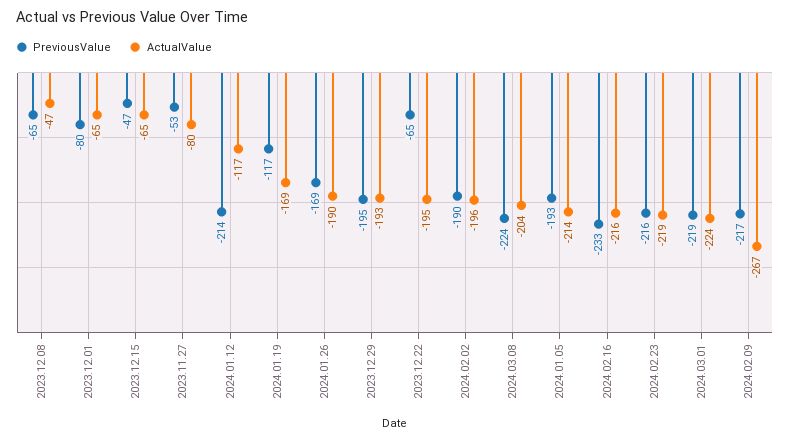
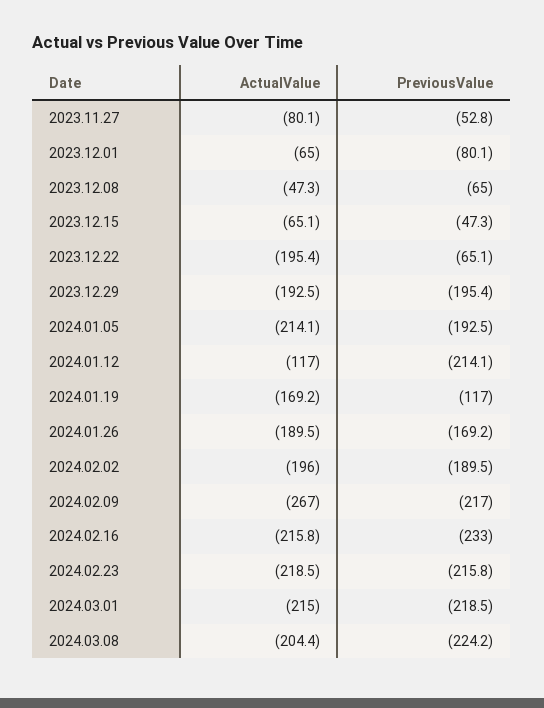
  {
    "PreviousValue": {
      "2023.12.08": -65,
      "2023.12.01": -80.1,
      "2023.12.15": -47.3,
      "2023.11.27": -52.8,
      "2024.01.12": -214.1,
      "2024.01.19": -117,
      "2024.01.26": -169.2,
      "2023.12.29": -195.4,
      "2023.12.22": -65.1,
      "2024.02.02": -189.5,
      "2024.03.08": -224.2,
      "2024.01.05": -192.5,
      "2024.02.16": -233,
      "2024.02.23": -215.8,
      "2024.03.01": -218.5,
      "2024.02.09": -217
    },
    "ActualValue": {
      "2023.12.08": -47.3,
      "2023.12.01": -65,
      "2023.12.15": -65.1,
      "2023.11.27": -80.1,
      "2024.01.12": -117,
      "2024.01.19": -169.2,
      "2024.01.26": -189.5,
      "2023.12.29": -192.5,
      "2023.12.22": -195.4,
      "2024.02.02": -196,
      "2024.03.08": -204.4,
      "2024.01.05": -214.1,
      "2024.02.16": -215.8,
      "2024.02.23": -218.5,
-     "2024.03.01": -224,
+     "2024.03.01": -215,
      "2024.02.09": -267
    }
  }

